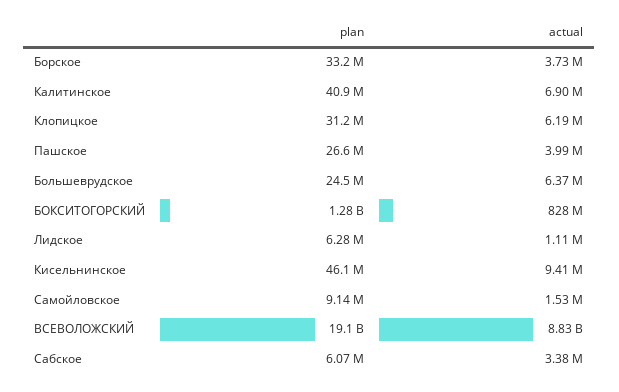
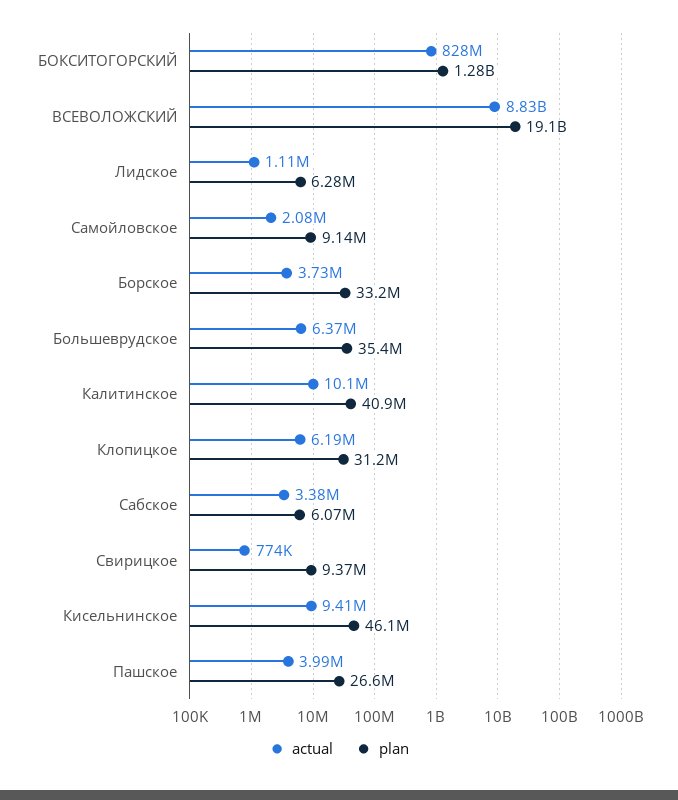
  {
    "plan": {
      "Борское": 33200000,
      "Калитинское": 40900000,
      "Клопицкое": 31200000,
      "Пашское": 26600000,
-     "Большеврудское": 24500000,
+     "Большеврудское": 35400000,
      "БОКСИТОГОРСКИЙ": 1280000000,
      "Лидское": 6280000,
      "Кисельнинское": 46100000,
      "Самойловское": 9140000,
      "ВСЕВОЛОЖСКИЙ": 19100000000,
-     "Сабское": 6070000
+     "Сабское": 6070000,
+     "Свирицкое": 9370000
    },
    "actual": {
      "Борское": 3730000,
-     "Калитинское": 6900000,
+     "Калитинское": 10100000,
      "Клопицкое": 6190000,
      "Пашское": 3990000,
      "Большеврудское": 6370000,
      "БОКСИТОГОРСКИЙ": 828000000,
      "Лидское": 1110000,
      "Кисельнинское": 9410000,
-     "Самойловское": 1530000,
+     "Самойловское": 2080000,
      "ВСЕВОЛОЖСКИЙ": 8830000000,
-     "Сабское": 3380000
+     "Сабское": 3380000,
+     "Свирицкое": 774000
    }
  }

